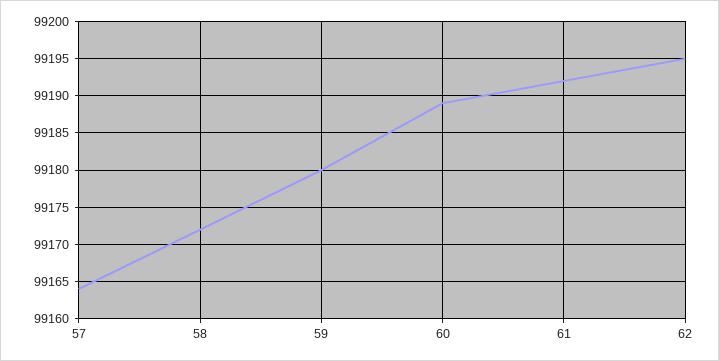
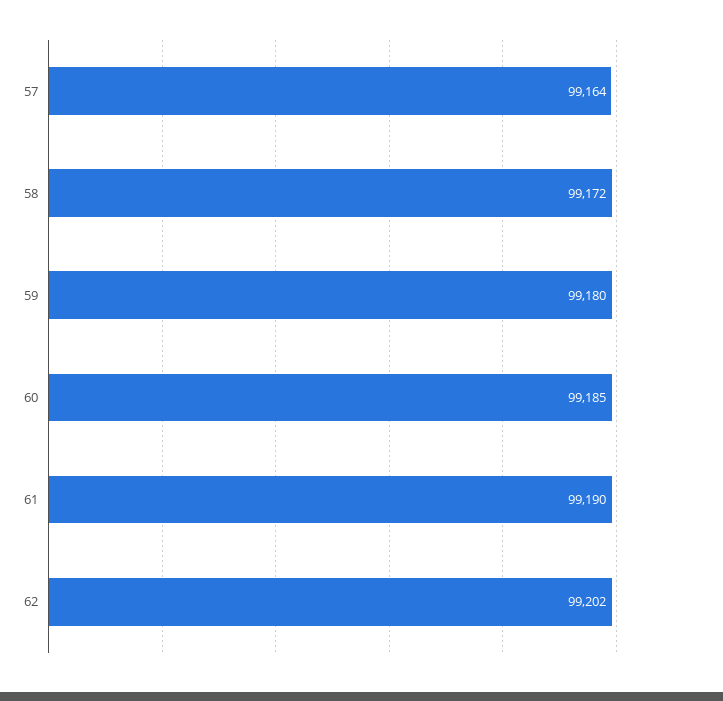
  {
    "57": 99164,
    "58": 99172,
    "59": 99180,
-   "60": 99189,
+   "60": 99185,
-   "61": 99192,
+   "61": 99190,
-   "62": 99195
+   "62": 99202
  }

